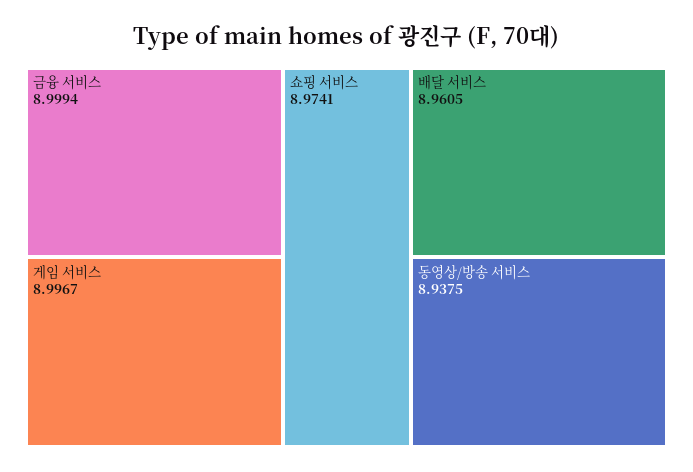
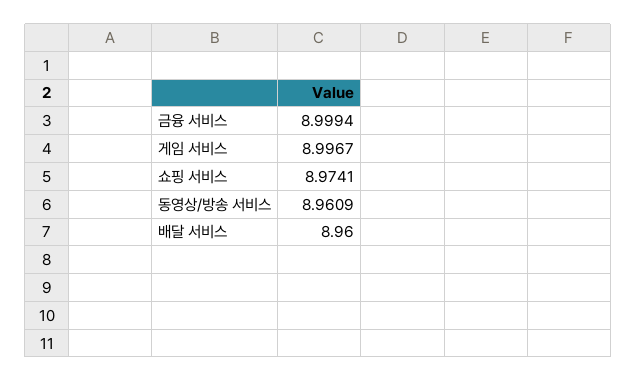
  {
    "금융 서비스": 8.9994,
    "게임 서비스": 8.9967,
    "쇼핑 서비스": 8.9741,
-   "배달 서비스": 8.9605,
+   "배달 서비스": 8.96,
-   "동영상/방송 서비스": 8.9375
+   "동영상/방송 서비스": 8.9609
  }

